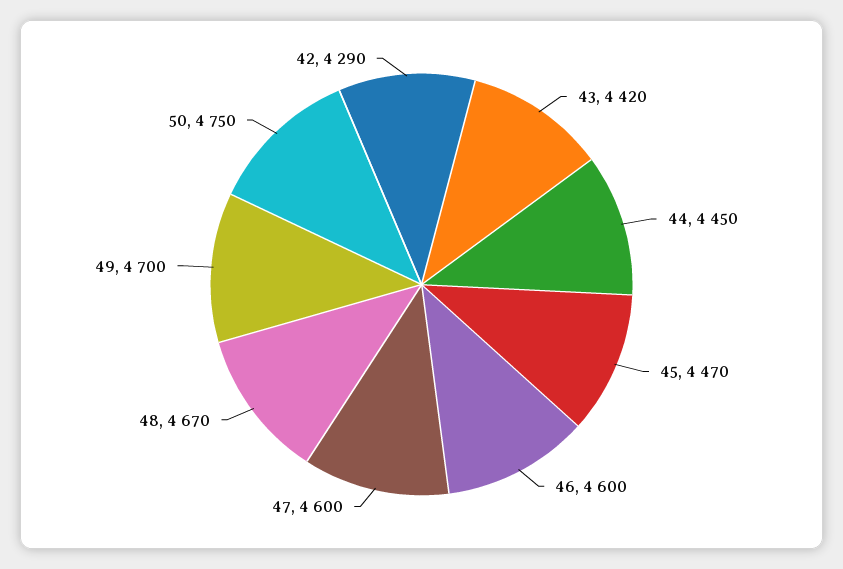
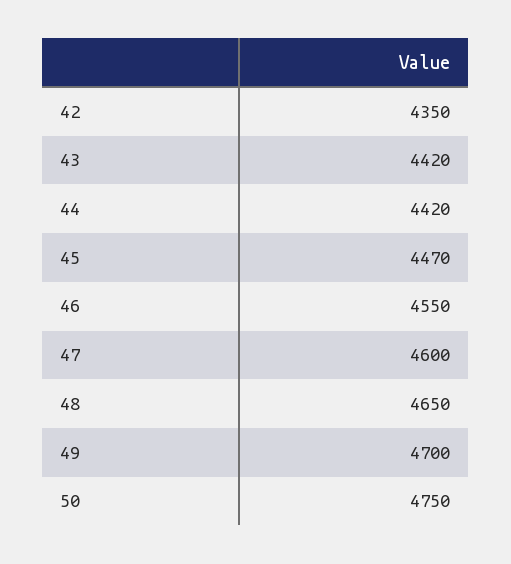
  {
    "43": 4420,
-   "44": 4450,
+   "44": 4420,
    "45": 4470,
-   "46": 4600,
+   "46": 4550,
    "47": 4600,
-   "48": 4670,
+   "48": 4650,
    "49": 4700,
    "50": 4750,
-   "42": 4290
+   "42": 4350
  }

